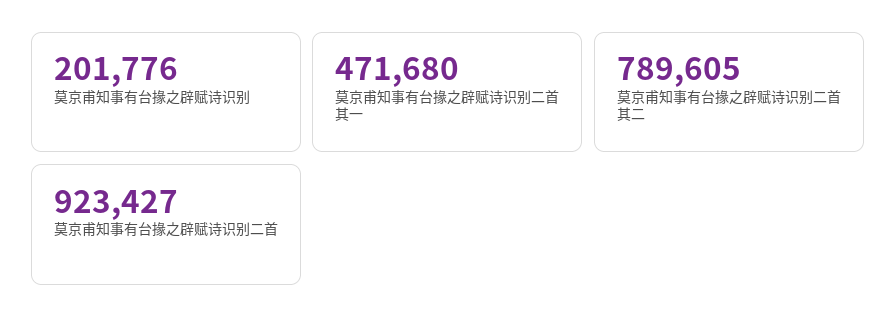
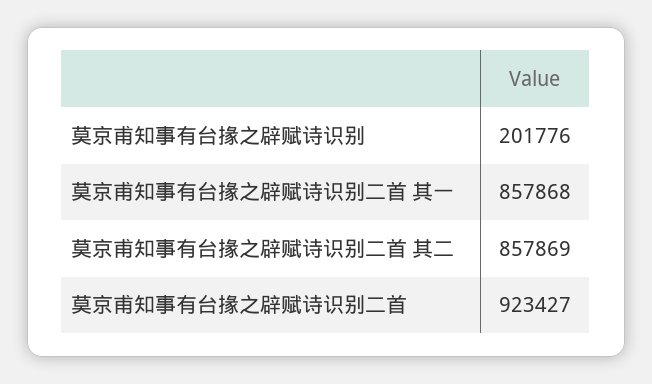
  {
    "莫京甫知事有台掾之辟赋诗识别": 201776,
-   "莫京甫知事有台掾之辟赋诗识别二首 其一": 471680,
+   "莫京甫知事有台掾之辟赋诗识别二首 其一": 857868,
-   "莫京甫知事有台掾之辟赋诗识别二首 其二": 789605,
+   "莫京甫知事有台掾之辟赋诗识别二首 其二": 857869,
    "莫京甫知事有台掾之辟赋诗识别二首": 923427
  }

